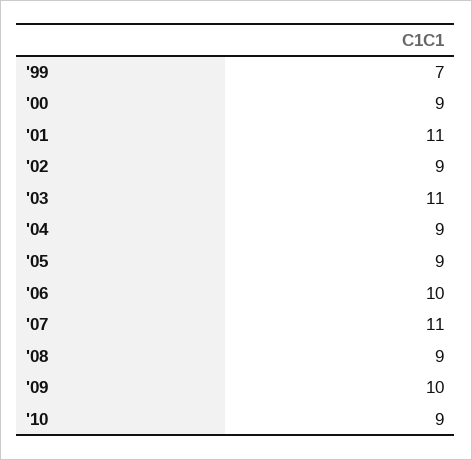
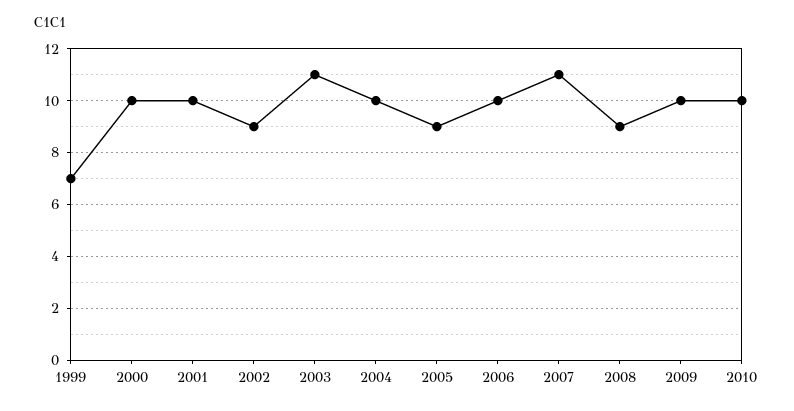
  {
    "'99": 7,
-   "'00": 9,
+   "'00": 10,
-   "'01": 11,
+   "'01": 10,
    "'02": 9,
    "'03": 11,
-   "'04": 9,
+   "'04": 10,
    "'05": 9,
    "'06": 10,
    "'07": 11,
    "'08": 9,
    "'09": 10,
-   "'10": 9
+   "'10": 10
  }

